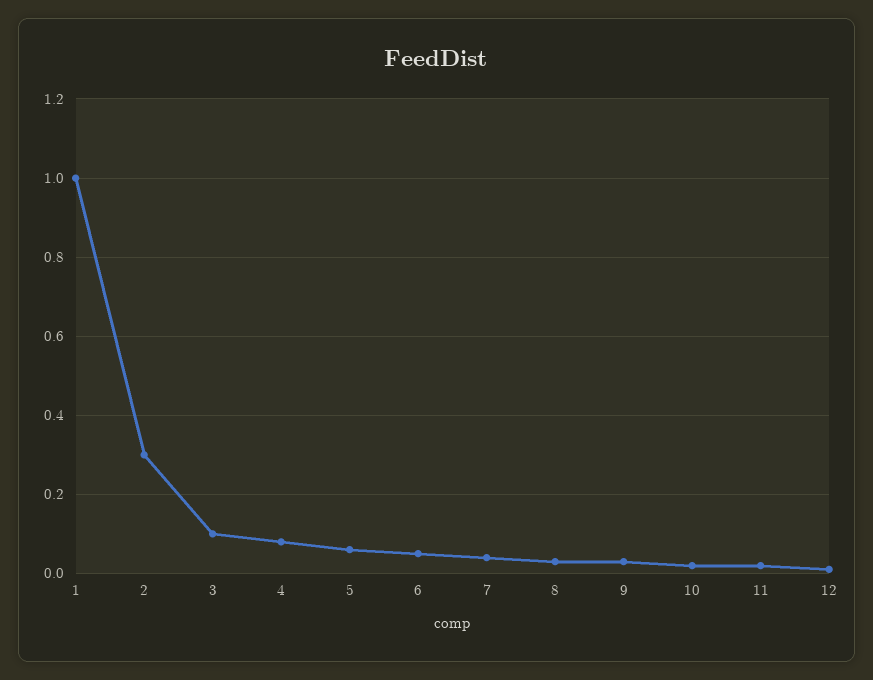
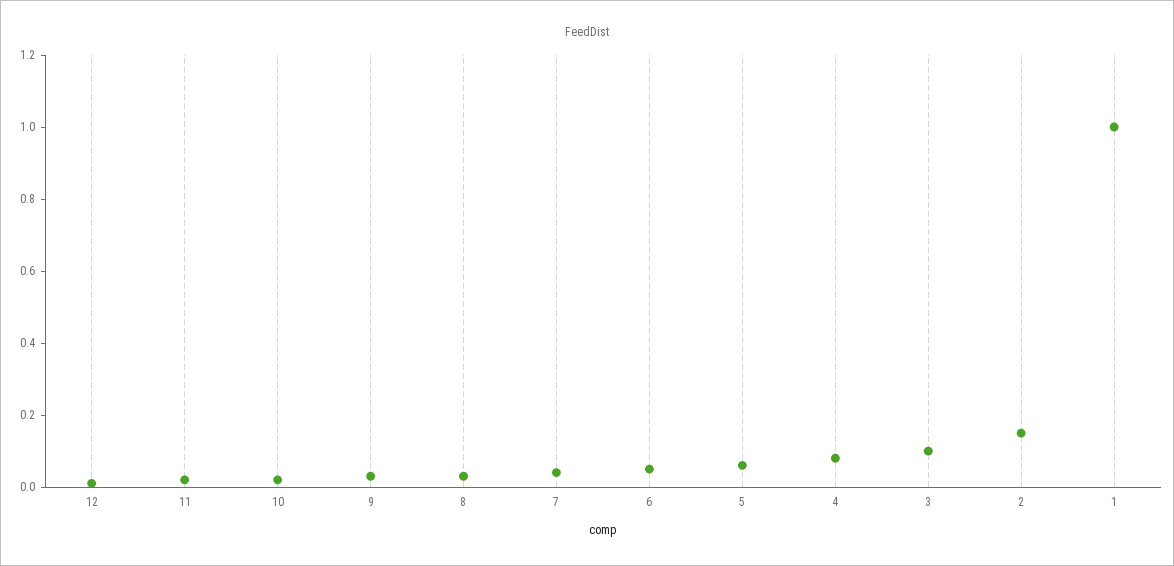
  {
    "1": 1,
-   "2": 0.3,
+   "2": 0.15,
    "3": 0.1,
    "4": 0.1,
    "5": 0.05,
    "6": 0.05,
    "7": 0.05,
    "8": 0.05,
    "9": 0.05,
    "10": 0,
    "11": 0,
    "12": 0
  }

